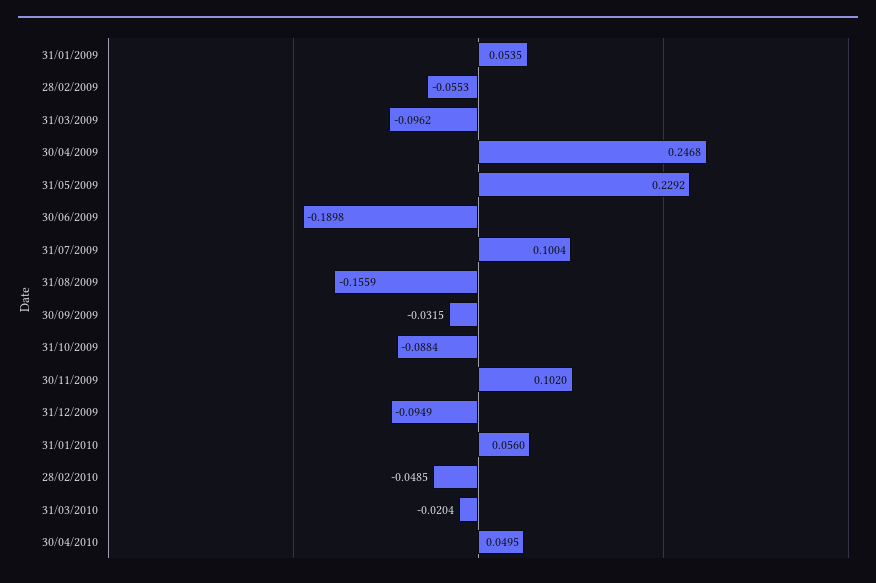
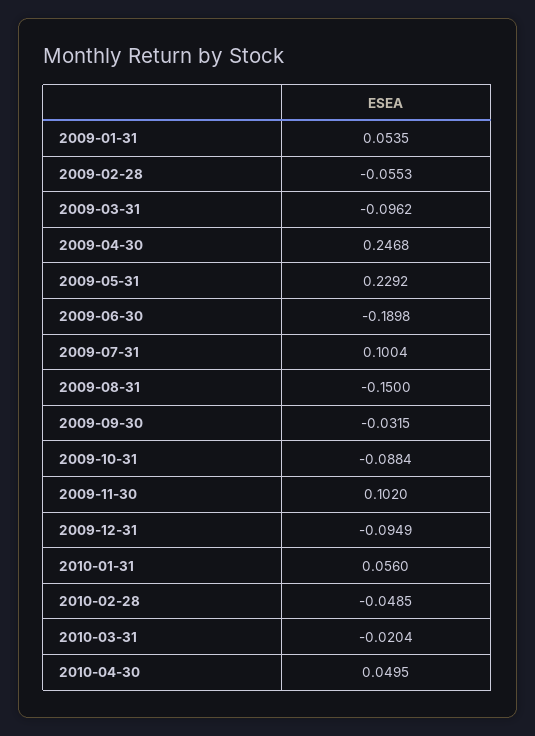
  {
    "31/01/2009": 0.0535,
    "28/02/2009": -0.0553,
    "31/03/2009": -0.0962,
    "30/04/2009": 0.2468,
    "31/05/2009": 0.2292,
    "30/06/2009": -0.1898,
    "31/07/2009": 0.1004,
-   "31/08/2009": -0.1559,
+   "31/08/2009": -0.15,
    "30/09/2009": -0.0315,
    "31/10/2009": -0.0884,
    "30/11/2009": 0.102,
    "31/12/2009": -0.0949,
    "31/01/2010": 0.056,
    "28/02/2010": -0.0485,
    "31/03/2010": -0.0204,
    "30/04/2010": 0.0495
  }

